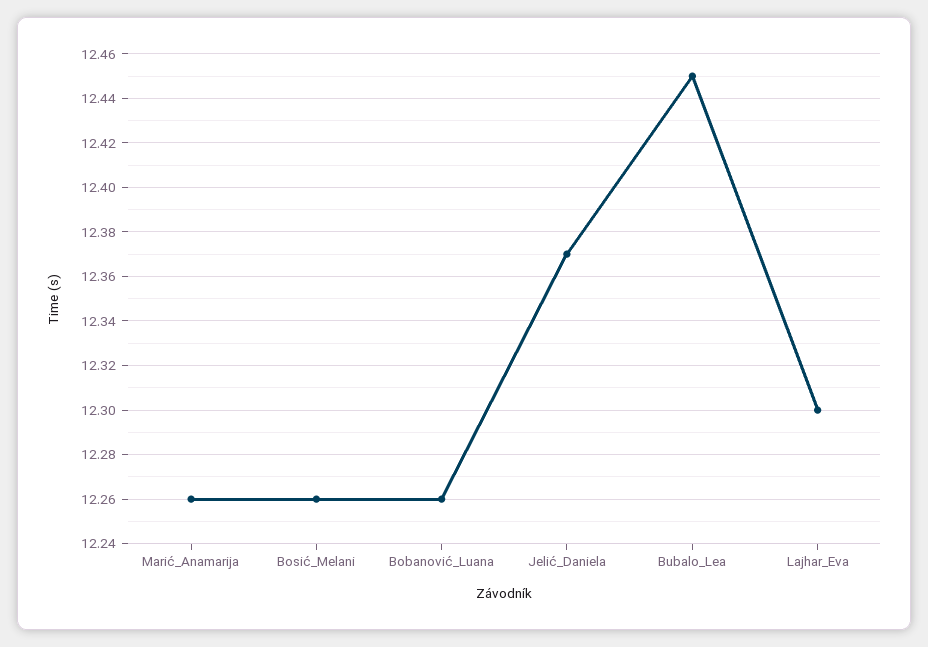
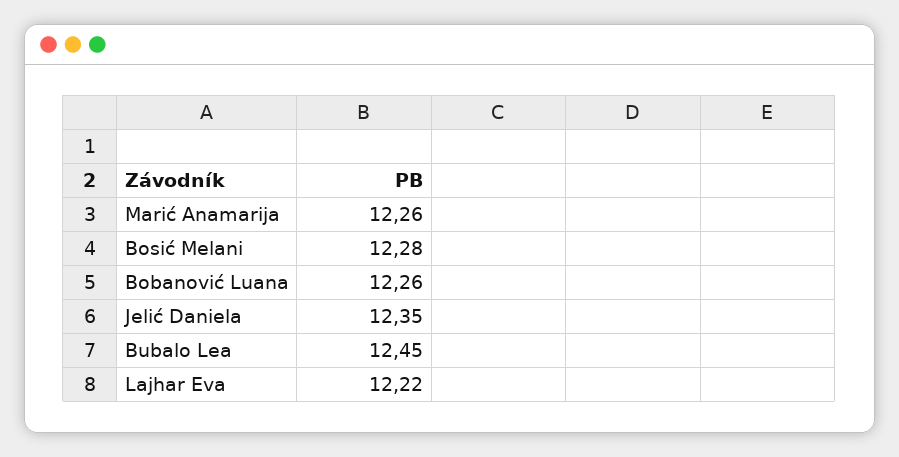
  {
    "Marić_Anamarija": 12.26,
-   "Bosić_Melani": 12.26,
+   "Bosić_Melani": 12.28,
    "Bobanović_Luana": 12.26,
-   "Jelić_Daniela": 12.37,
+   "Jelić_Daniela": 12.35,
    "Bubalo_Lea": 12.45,
-   "Lajhar_Eva": 12.3
+   "Lajhar_Eva": 12.22
  }

